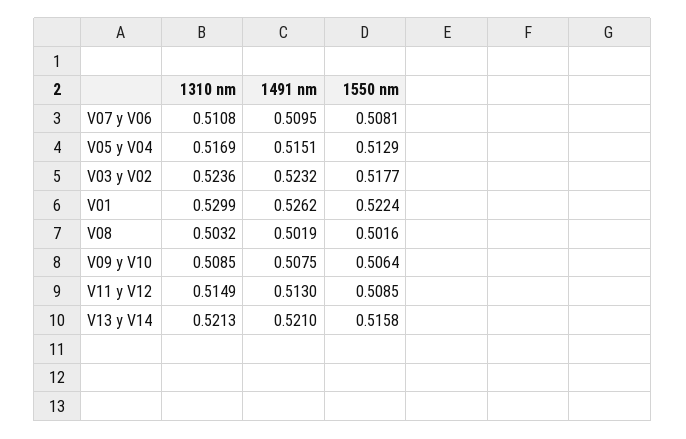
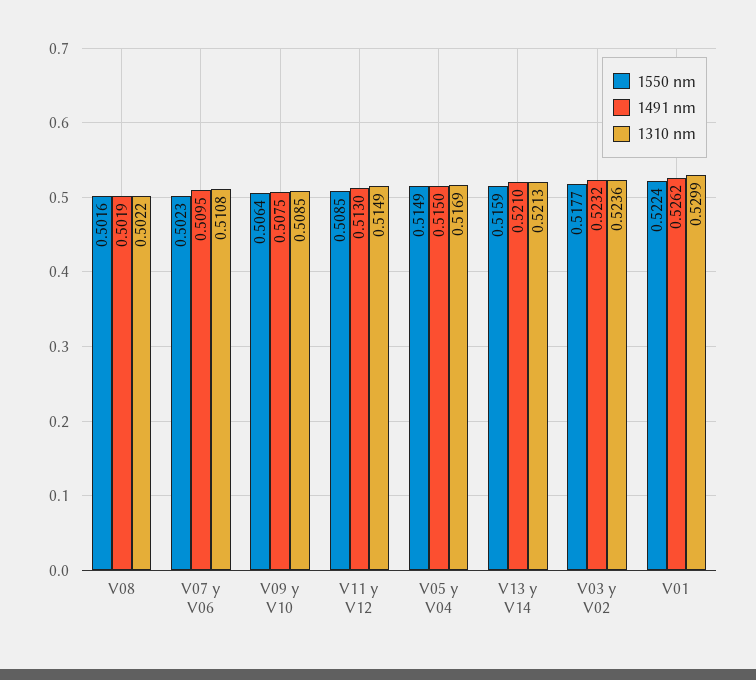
  {
    "1310 nm": {
      "V07 y V06": 0.5108,
      "V05 y V04": 0.5169,
      "V03 y V02": 0.5236,
      "V01": 0.5299,
-     "V08": 0.5032,
+     "V08": 0.5022,
      "V09 y V10": 0.5085,
      "V11 y V12": 0.5149,
      "V13 y V14": 0.5213
    },
    "1491 nm": {
      "V07 y V06": 0.5095,
-     "V05 y V04": 0.5151,
+     "V05 y V04": 0.515,
      "V03 y V02": 0.5232,
      "V01": 0.5262,
      "V08": 0.5019,
      "V09 y V10": 0.5075,
      "V11 y V12": 0.513,
      "V13 y V14": 0.521
    },
    "1550 nm": {
-     "V07 y V06": 0.5081,
+     "V07 y V06": 0.5023,
-     "V05 y V04": 0.5129,
+     "V05 y V04": 0.5149,
      "V03 y V02": 0.5177,
      "V01": 0.5224,
      "V08": 0.5016,
      "V09 y V10": 0.5064,
      "V11 y V12": 0.5085,
-     "V13 y V14": 0.5158
+     "V13 y V14": 0.5159
    }
  }

